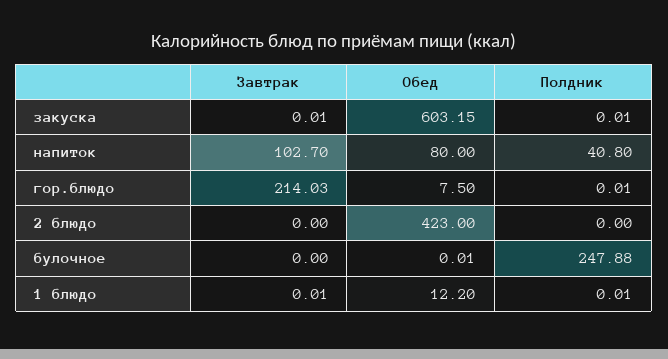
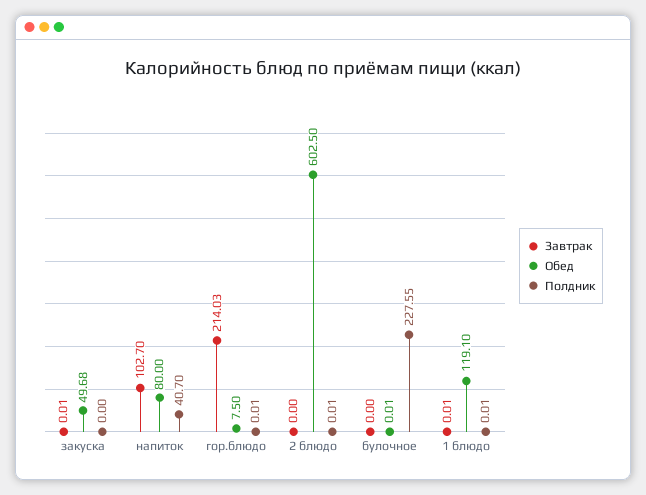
  {
    "Завтрак": {
      "закуска": 0.01,
      "напиток": 102.7,
      "гор.блюдо": 214.03,
      "2 блюдо": 0,
      "булочное": 0,
      "1 блюдо": 0.01
    },
    "Обед": {
-     "закуска": 603.15,
+     "закуска": 49.68,
      "напиток": 80,
      "гор.блюдо": 7.5,
-     "2 блюдо": 423,
+     "2 блюдо": 602.5,
      "булочное": 0.01,
-     "1 блюдо": 12.2
+     "1 блюдо": 119.1
    },
    "Полдник": {
-     "закуска": 0.01,
+     "закуска": 0,
-     "напиток": 40.8,
+     "напиток": 40.7,
      "гор.блюдо": 0.01,
-     "2 блюдо": 0,
+     "2 блюдо": 0.01,
-     "булочное": 247.88,
+     "булочное": 227.55,
      "1 блюдо": 0.01
    }
  }

